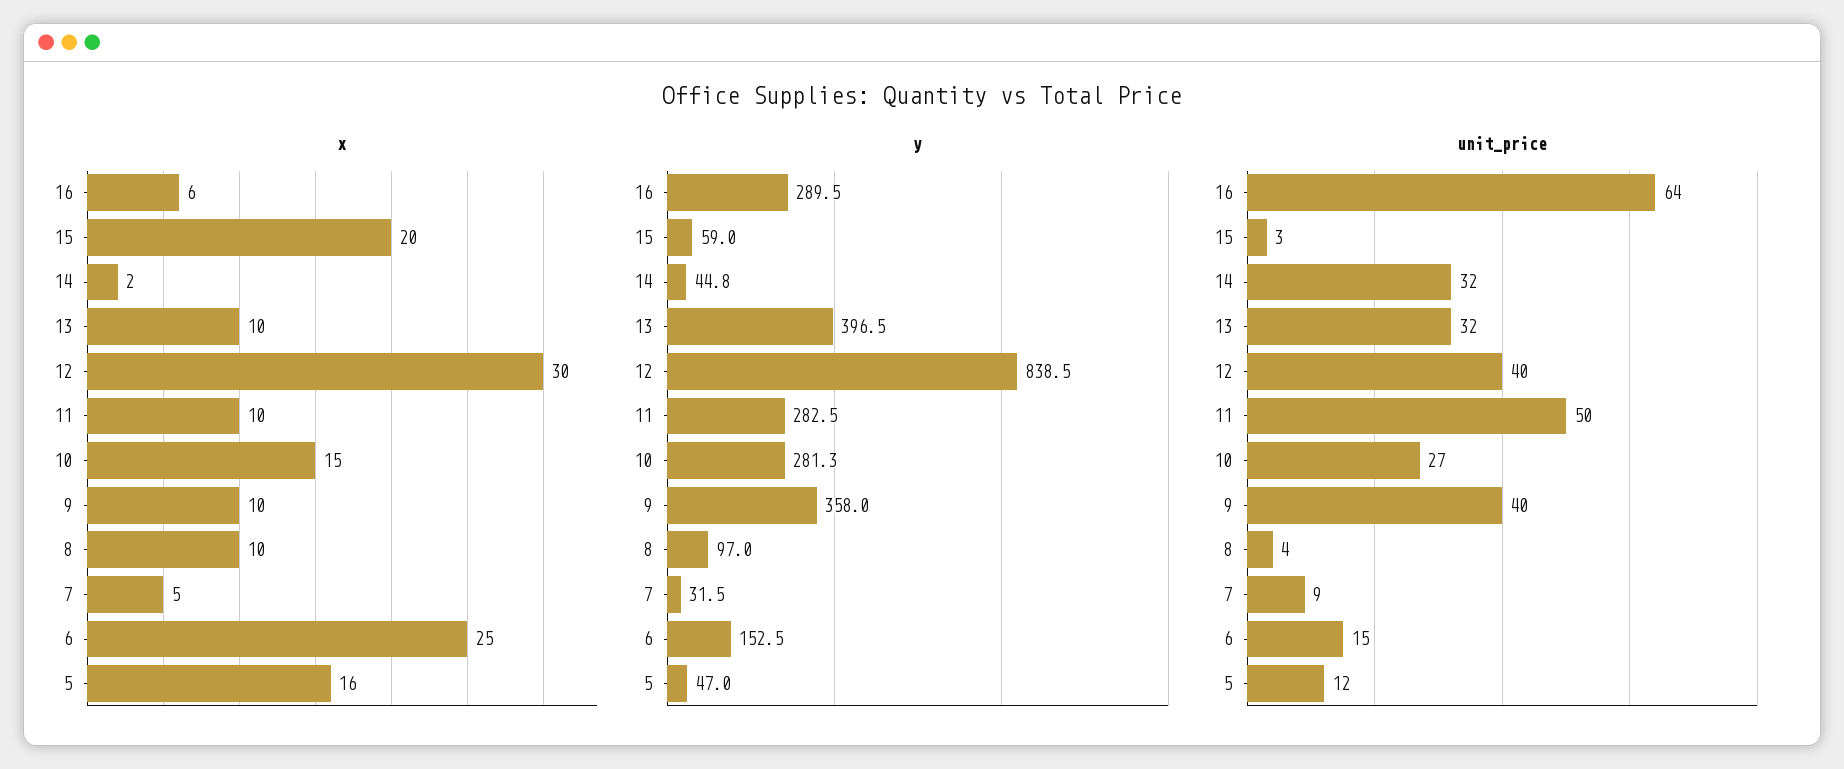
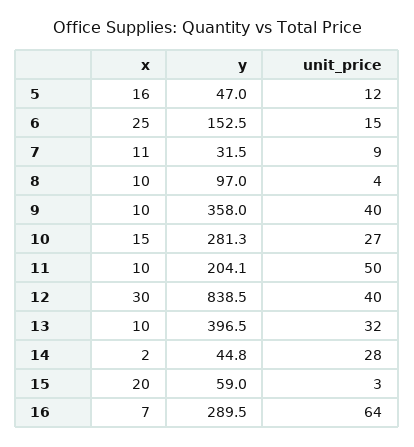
  {
    "x": {
-     "16": 6,
+     "16": 7,
      "15": 20,
      "14": 2,
      "13": 10,
      "12": 30,
      "11": 10,
      "10": 15,
      "9": 10,
      "8": 10,
-     "7": 5,
+     "7": 11,
      "6": 25,
      "5": 16
    },
    "y": {
      "16": 289.5,
      "15": 59,
      "14": 44.8,
      "13": 396.5,
      "12": 838.5,
-     "11": 282.5,
+     "11": 204.1,
      "10": 281.3,
      "9": 358,
      "8": 97,
      "7": 31.5,
      "6": 152.5,
      "5": 47
    },
    "unit_price": {
      "16": 64,
      "15": 3,
-     "14": 32,
+     "14": 28,
      "13": 32,
      "12": 40,
      "11": 50,
      "10": 27,
      "9": 40,
      "8": 4,
      "7": 9,
      "6": 15,
      "5": 12
    }
  }

